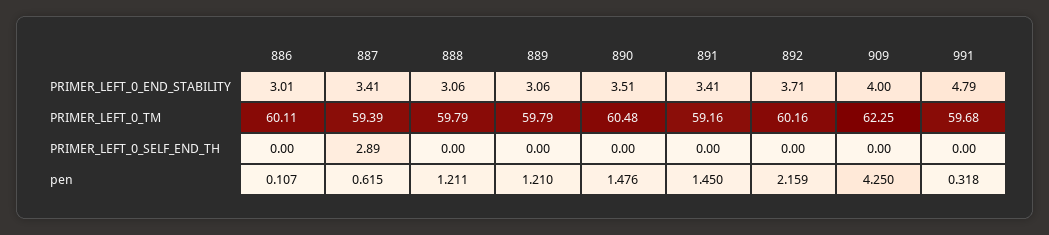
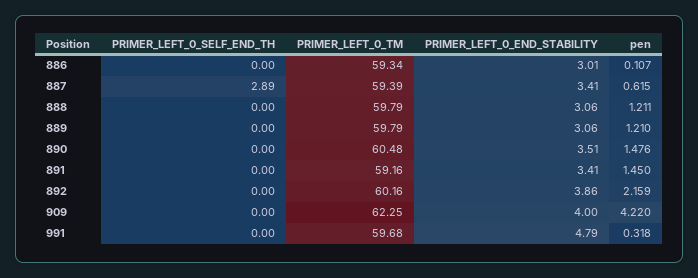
  {
    "886": {
      "PRIMER_LEFT_0_END_STABILITY": 3.01,
-     "PRIMER_LEFT_0_TM": 60.11,
+     "PRIMER_LEFT_0_TM": 59.34,
      "PRIMER_LEFT_0_SELF_END_TH": 0,
      "pen": 0.107
    },
    "887": {
      "PRIMER_LEFT_0_END_STABILITY": 3.41,
      "PRIMER_LEFT_0_TM": 59.39,
      "PRIMER_LEFT_0_SELF_END_TH": 2.89,
      "pen": 0.615
    },
    "888": {
      "PRIMER_LEFT_0_END_STABILITY": 3.06,
      "PRIMER_LEFT_0_TM": 59.79,
      "PRIMER_LEFT_0_SELF_END_TH": 0,
      "pen": 1.211
    },
    "889": {
      "PRIMER_LEFT_0_END_STABILITY": 3.06,
      "PRIMER_LEFT_0_TM": 59.79,
      "PRIMER_LEFT_0_SELF_END_TH": 0,
      "pen": 1.21
    },
    "890": {
      "PRIMER_LEFT_0_END_STABILITY": 3.51,
      "PRIMER_LEFT_0_TM": 60.48,
      "PRIMER_LEFT_0_SELF_END_TH": 0,
      "pen": 1.476
    },
    "891": {
      "PRIMER_LEFT_0_END_STABILITY": 3.41,
      "PRIMER_LEFT_0_TM": 59.16,
      "PRIMER_LEFT_0_SELF_END_TH": 0,
      "pen": 1.45
    },
    "892": {
-     "PRIMER_LEFT_0_END_STABILITY": 3.71,
+     "PRIMER_LEFT_0_END_STABILITY": 3.86,
      "PRIMER_LEFT_0_TM": 60.16,
      "PRIMER_LEFT_0_SELF_END_TH": 0,
      "pen": 2.159
    },
    "909": {
      "PRIMER_LEFT_0_END_STABILITY": 4,
      "PRIMER_LEFT_0_TM": 62.25,
      "PRIMER_LEFT_0_SELF_END_TH": 0,
-     "pen": 4.25
+     "pen": 4.22
    },
    "991": {
      "PRIMER_LEFT_0_END_STABILITY": 4.79,
      "PRIMER_LEFT_0_TM": 59.68,
      "PRIMER_LEFT_0_SELF_END_TH": 0,
      "pen": 0.318
    }
  }

